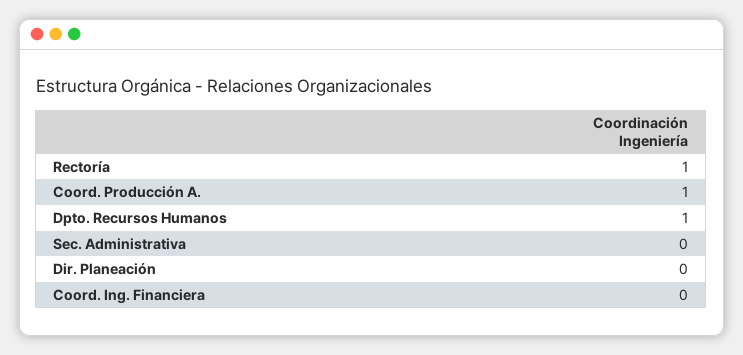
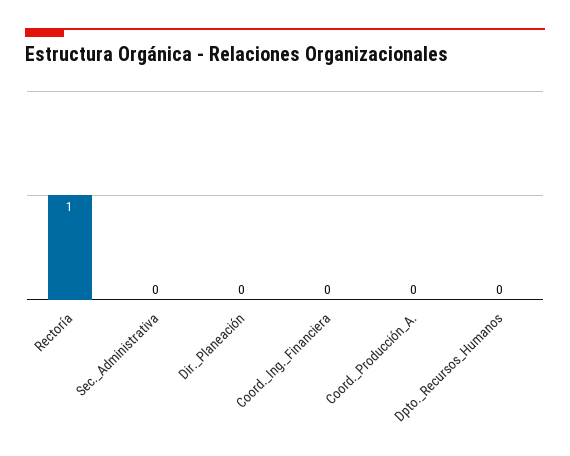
  {
    "Rectoría": 1,
-   "Coord. Producción A.": 1,
+   "Coord. Producción A.": 0,
-   "Dpto. Recursos Humanos": 1,
+   "Dpto. Recursos Humanos": 0,
    "Sec. Administrativa": 0,
    "Dir. Planeación": 0,
    "Coord. Ing. Financiera": 0
  }

